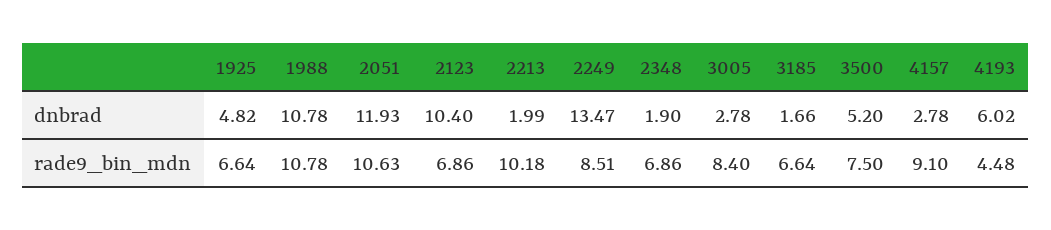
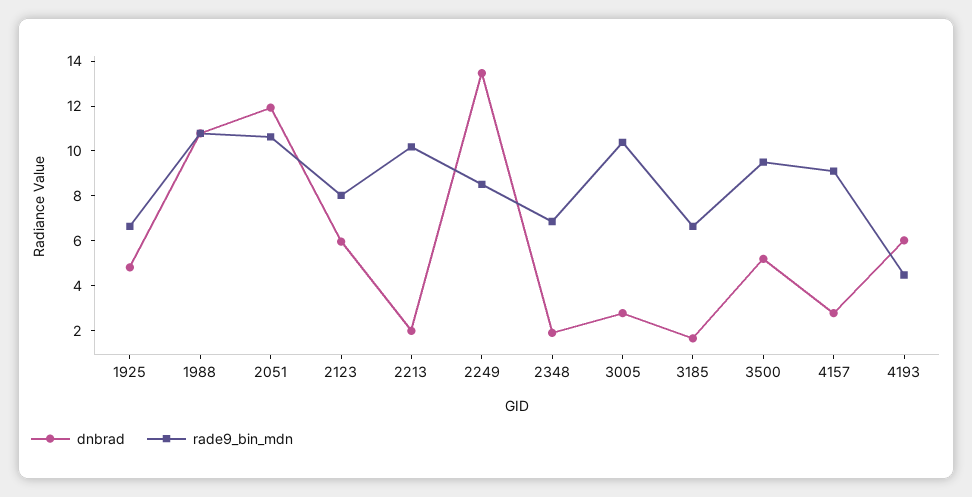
  {
    "dnbrad": {
      "1925": 4.82,
      "1988": 10.78,
      "2051": 11.93,
-     "2123": 10.4,
+     "2123": 6,
      "2213": 1.99,
      "2249": 13.47,
      "2348": 1.9,
      "3005": 2.78,
      "3185": 1.66,
      "3500": 5.2,
      "4157": 2.78,
      "4193": 6.02
    },
    "rade9_bin_mdn": {
      "1925": 6.64,
      "1988": 10.78,
      "2051": 10.63,
-     "2123": 6.86,
+     "2123": 8,
      "2213": 10.18,
      "2249": 8.51,
      "2348": 6.86,
-     "3005": 8.4,
+     "3005": 10.5,
      "3185": 6.64,
-     "3500": 7.5,
+     "3500": 9.5,
      "4157": 9.1,
      "4193": 4.48
    }
  }

